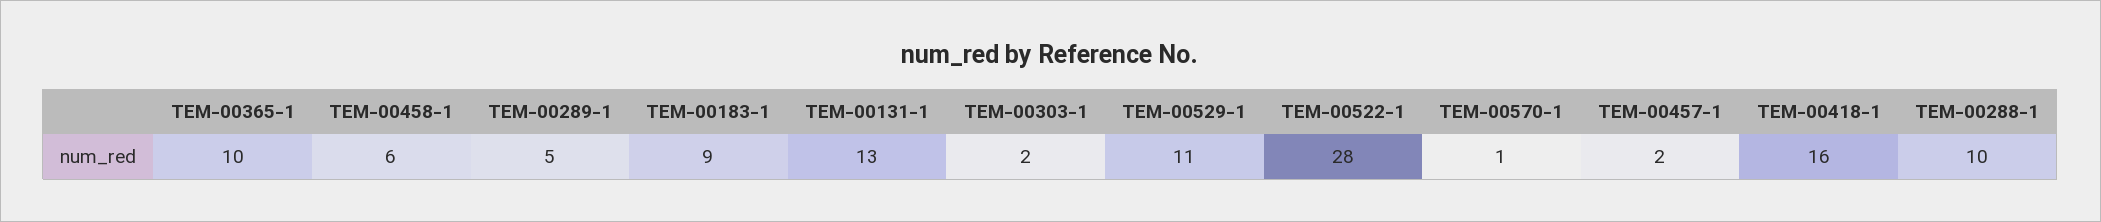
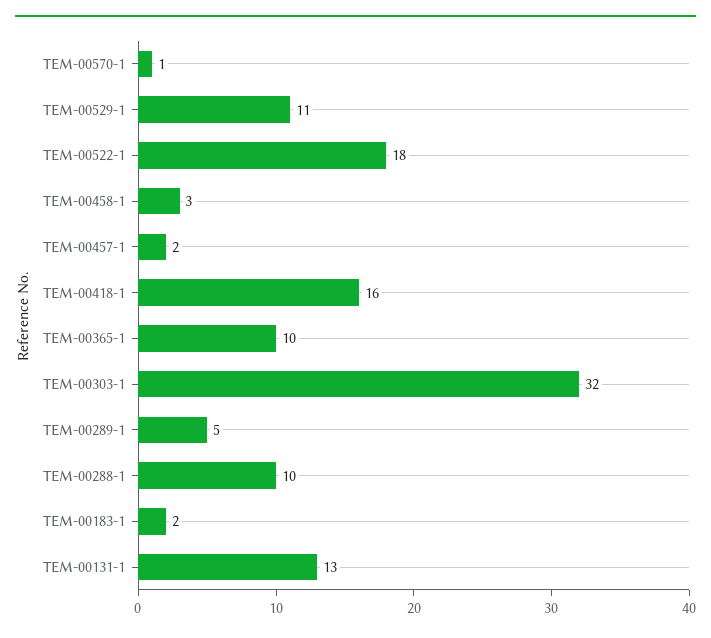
  {
    "TEM-00365-1": 10,
-   "TEM-00458-1": 6,
+   "TEM-00458-1": 3,
    "TEM-00289-1": 5,
-   "TEM-00183-1": 9,
+   "TEM-00183-1": 2,
    "TEM-00131-1": 13,
-   "TEM-00303-1": 2,
+   "TEM-00303-1": 32,
    "TEM-00529-1": 11,
-   "TEM-00522-1": 28,
+   "TEM-00522-1": 18,
    "TEM-00570-1": 1,
    "TEM-00457-1": 2,
    "TEM-00418-1": 16,
    "TEM-00288-1": 10
  }

